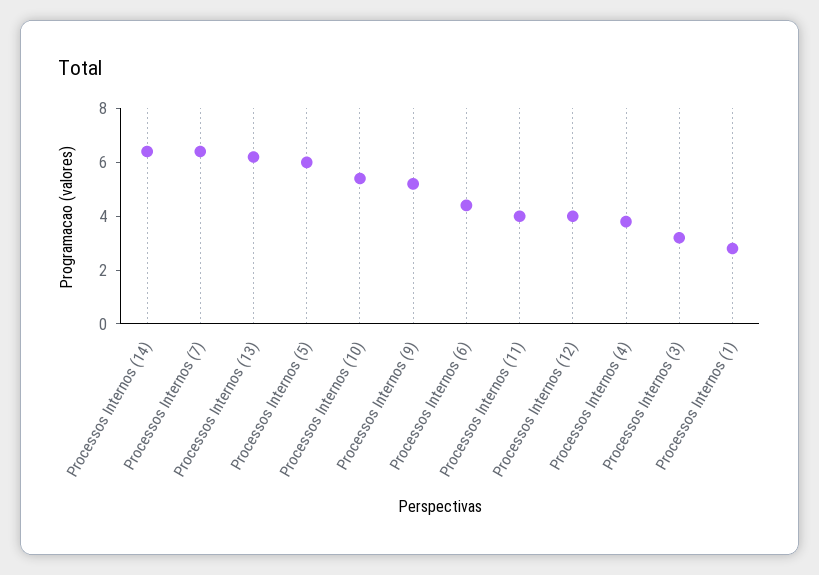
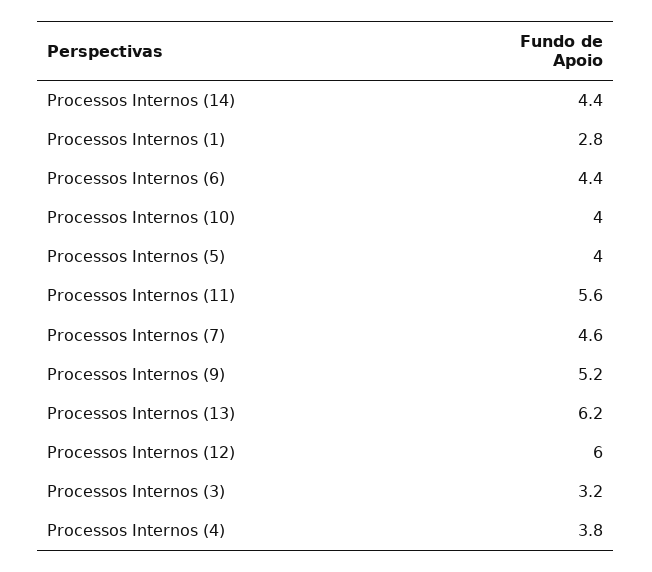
  {
-   "Processos Internos (14)": 6.5,
+   "Processos Internos (14)": 4.4,
-   "Processos Internos (7)": 6.5,
+   "Processos Internos (7)": 4.6,
    "Processos Internos (13)": 6.2,
-   "Processos Internos (5)": 6,
+   "Processos Internos (5)": 4,
-   "Processos Internos (10)": 5.5,
+   "Processos Internos (10)": 4,
    "Processos Internos (9)": 5.2,
    "Processos Internos (6)": 4.4,
-   "Processos Internos (11)": 4,
+   "Processos Internos (11)": 5.6,
-   "Processos Internos (12)": 4,
+   "Processos Internos (12)": 6,
    "Processos Internos (4)": 3.8,
    "Processos Internos (3)": 3.2,
    "Processos Internos (1)": 2.8
  }

